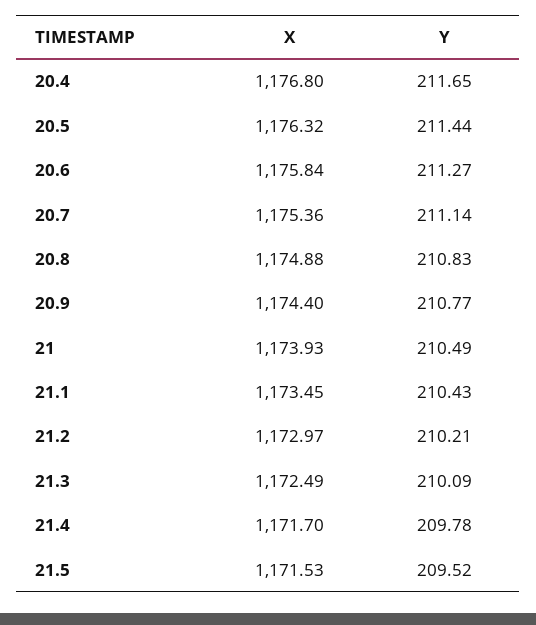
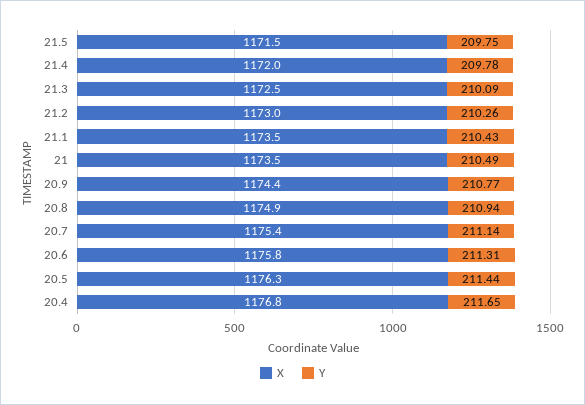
  {
    "X": {
      "20.4": 1176.8,
      "20.5": 1176.32,
      "20.6": 1175.84,
      "20.7": 1175.36,
      "20.8": 1174.88,
      "20.9": 1174.4,
-     "21": 1173.93,
+     "21": 1173.5,
      "21.1": 1173.45,
      "21.2": 1172.97,
      "21.3": 1172.49,
-     "21.4": 1171.7,
+     "21.4": 1172,
      "21.5": 1171.53
    },
    "Y": {
      "20.4": 211.65,
      "20.5": 211.44,
-     "20.6": 211.27,
+     "20.6": 211.31,
      "20.7": 211.14,
-     "20.8": 210.83,
+     "20.8": 210.94,
      "20.9": 210.77,
      "21": 210.49,
      "21.1": 210.43,
-     "21.2": 210.21,
+     "21.2": 210.26,
      "21.3": 210.09,
      "21.4": 209.78,
-     "21.5": 209.52
+     "21.5": 209.75
    }
  }

